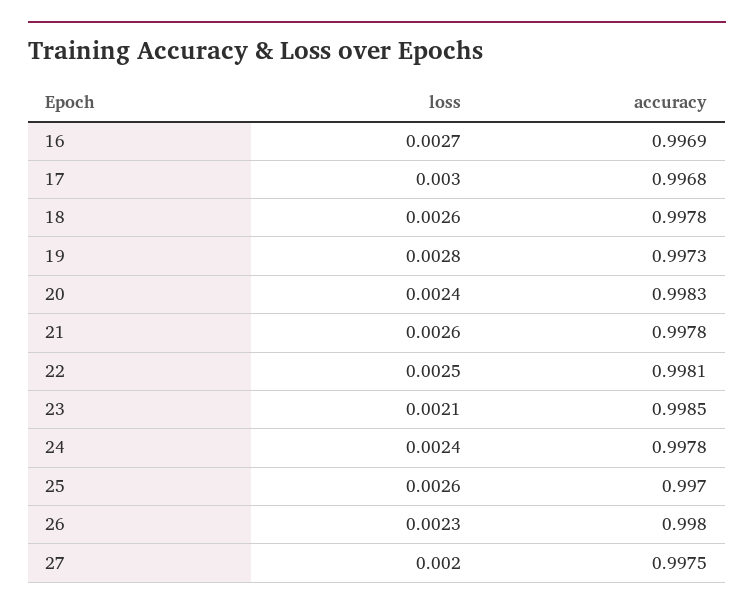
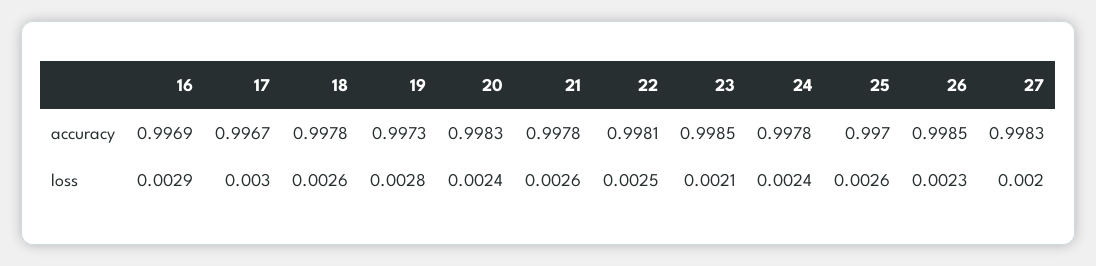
  {
    "loss": {
-     "16": 0.0027,
+     "16": 0.0029,
      "17": 0.003,
      "18": 0.0026,
      "19": 0.0028,
      "20": 0.0024,
      "21": 0.0026,
      "22": 0.0025,
      "23": 0.0021,
      "24": 0.0024,
      "25": 0.0026,
      "26": 0.0023,
      "27": 0.002
    },
    "accuracy": {
      "16": 0.9969,
-     "17": 0.9968,
+     "17": 0.9967,
      "18": 0.9978,
      "19": 0.9973,
      "20": 0.9983,
      "21": 0.9978,
      "22": 0.9981,
      "23": 0.9985,
      "24": 0.9978,
      "25": 0.997,
-     "26": 0.998,
+     "26": 0.9985,
-     "27": 0.9975
+     "27": 0.9983
    }
  }

